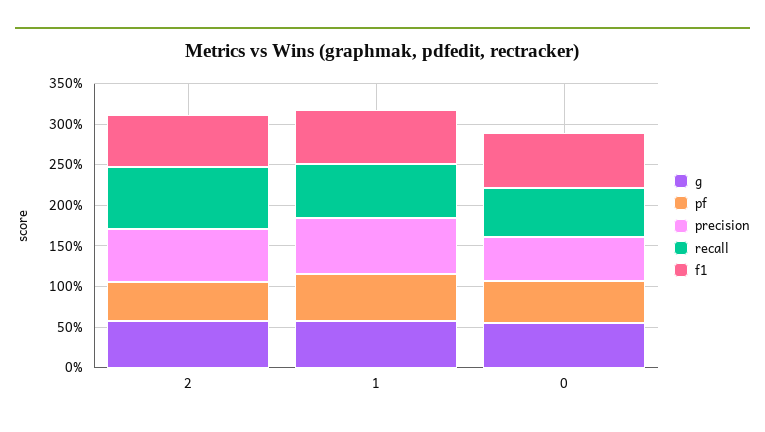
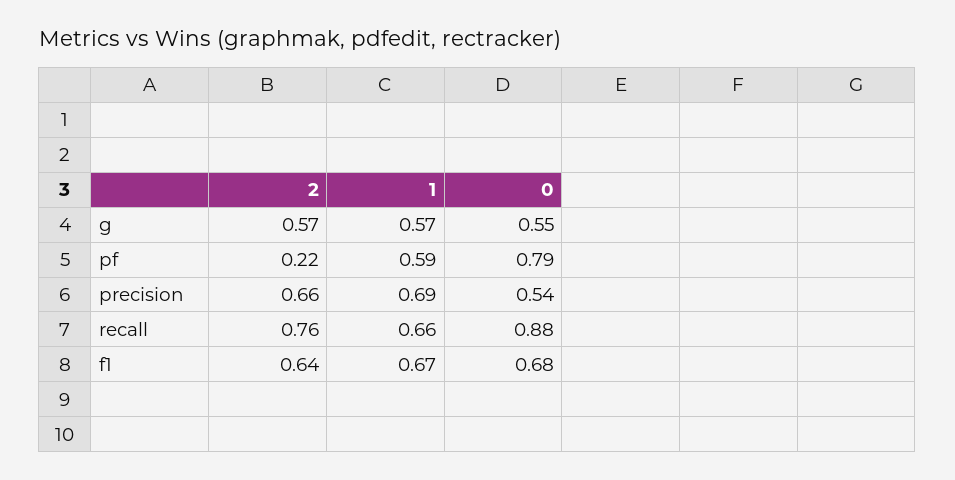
  {
    "g": {
      "2": 0.57,
      "1": 0.57,
      "0": 0.55
    },
    "pf": {
-     "2": 0.5,
+     "2": 0.22,
      "1": 0.59,
-     "0": 0.5
+     "0": 0.79
    },
    "precision": {
      "2": 0.66,
      "1": 0.69,
      "0": 0.54
    },
    "recall": {
      "2": 0.76,
      "1": 0.66,
-     "0": 0.6
+     "0": 0.88
    },
    "f1": {
      "2": 0.64,
      "1": 0.67,
      "0": 0.68
    }
  }

